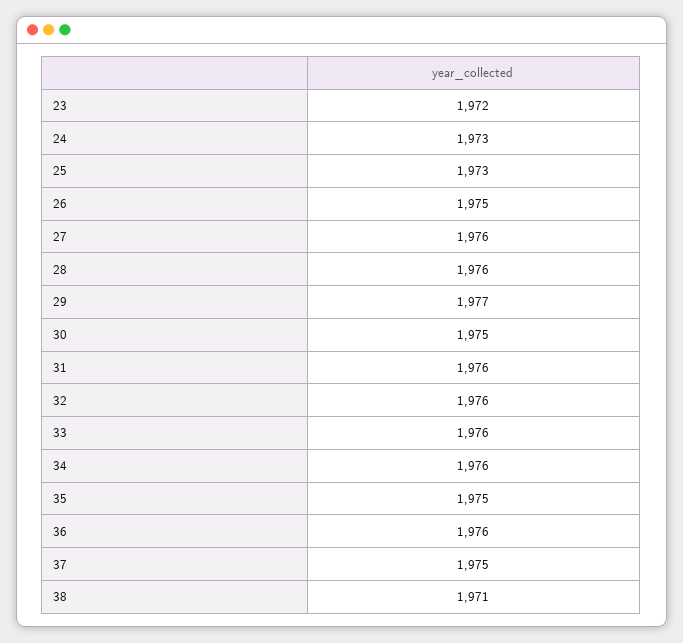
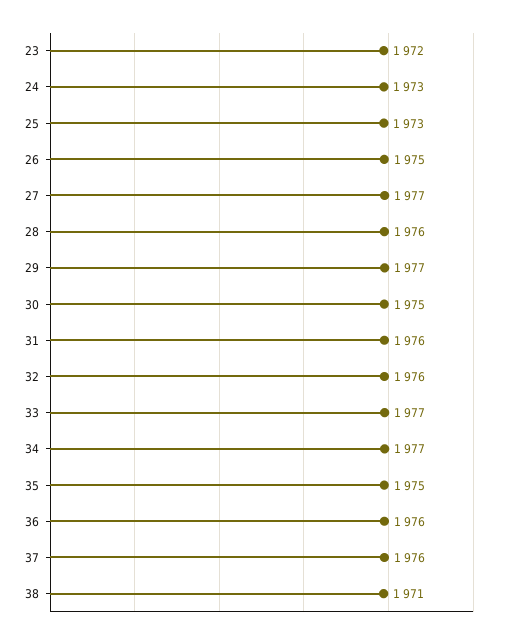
  {
    "23": 1972,
    "24": 1973,
    "25": 1973,
    "26": 1975,
-   "27": 1976,
+   "27": 1977,
    "28": 1976,
    "29": 1977,
    "30": 1975,
    "31": 1976,
    "32": 1976,
-   "33": 1976,
+   "33": 1977,
-   "34": 1976,
+   "34": 1977,
    "35": 1975,
    "36": 1976,
-   "37": 1975,
+   "37": 1976,
    "38": 1971
  }

